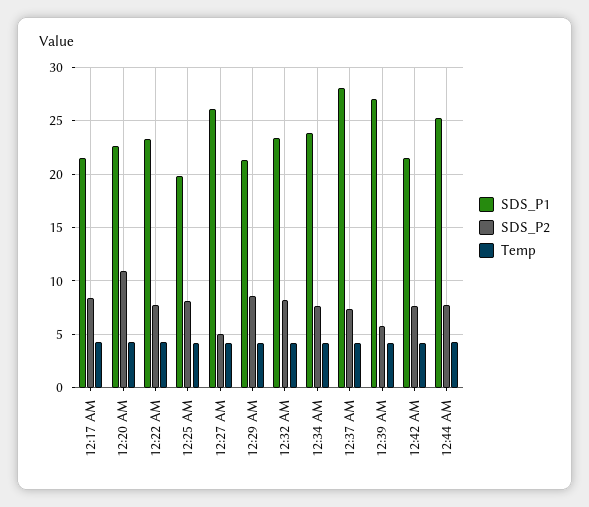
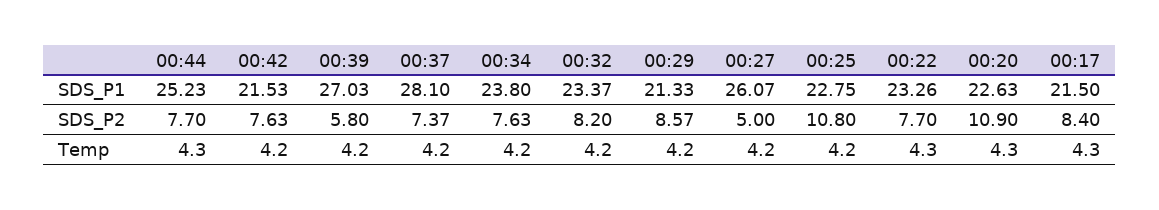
  {
    "SDS_P1": {
      "12:17 AM": 21.5,
      "12:20 AM": 22.63,
      "12:22 AM": 23.26,
-     "12:25 AM": 20,
+     "12:25 AM": 22.75,
      "12:27 AM": 26.07,
      "12:29 AM": 21.33,
      "12:32 AM": 23.37,
      "12:34 AM": 23.8,
      "12:37 AM": 28.1,
      "12:39 AM": 27.03,
      "12:42 AM": 21.53,
      "12:44 AM": 25.23
    },
    "SDS_P2": {
      "12:17 AM": 8.4,
      "12:20 AM": 10.9,
      "12:22 AM": 7.7,
-     "12:25 AM": 8,
+     "12:25 AM": 10.8,
      "12:27 AM": 5,
      "12:29 AM": 8.57,
      "12:32 AM": 8.2,
      "12:34 AM": 7.63,
      "12:37 AM": 7.37,
      "12:39 AM": 5.8,
      "12:42 AM": 7.63,
      "12:44 AM": 7.7
    },
    "Temp": {
      "12:17 AM": 4.3,
      "12:20 AM": 4.3,
      "12:22 AM": 4.3,
      "12:25 AM": 4.2,
      "12:27 AM": 4.2,
      "12:29 AM": 4.2,
      "12:32 AM": 4.2,
      "12:34 AM": 4.2,
      "12:37 AM": 4.2,
      "12:39 AM": 4.2,
      "12:42 AM": 4.2,
      "12:44 AM": 4.3
    }
  }

